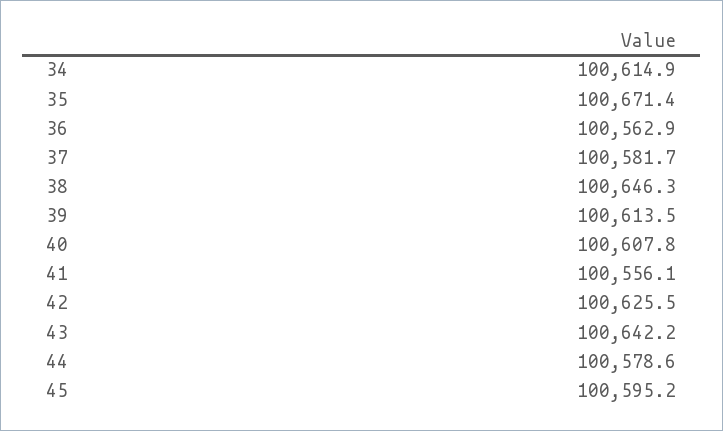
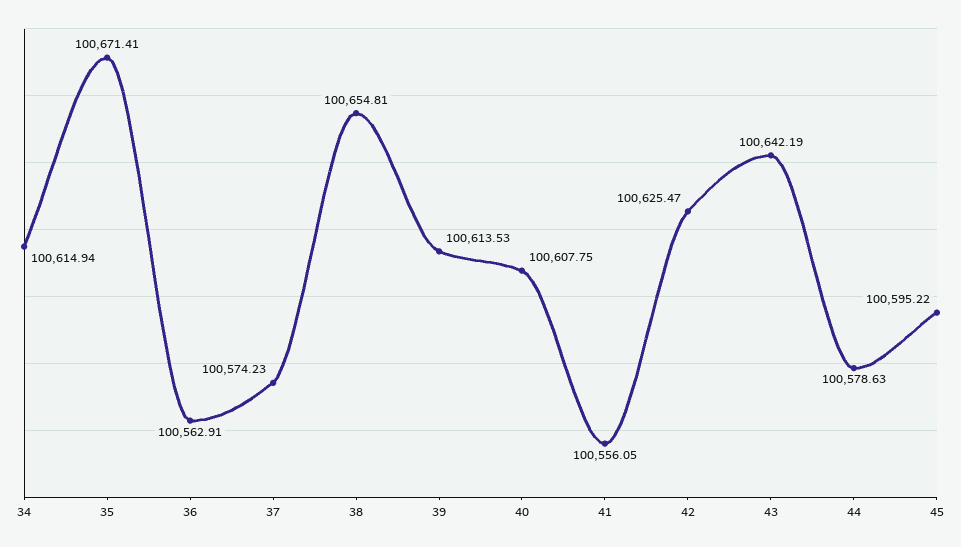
  {
    "34": 100614.94,
    "35": 100671.41,
    "36": 100562.91,
-   "37": 100581.7,
+   "37": 100574.23,
-   "38": 100646.3,
+   "38": 100654.81,
    "39": 100613.53,
    "40": 100607.75,
    "41": 100556.05,
    "42": 100625.47,
    "43": 100642.19,
    "44": 100578.63,
    "45": 100595.22
  }

